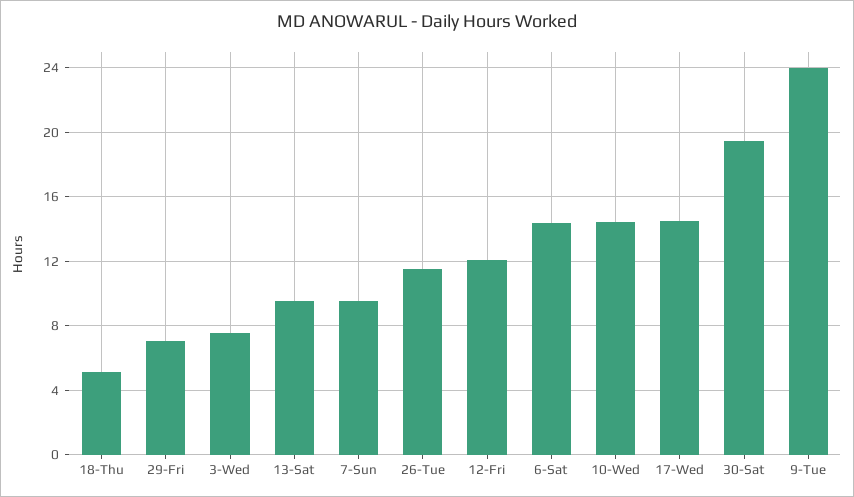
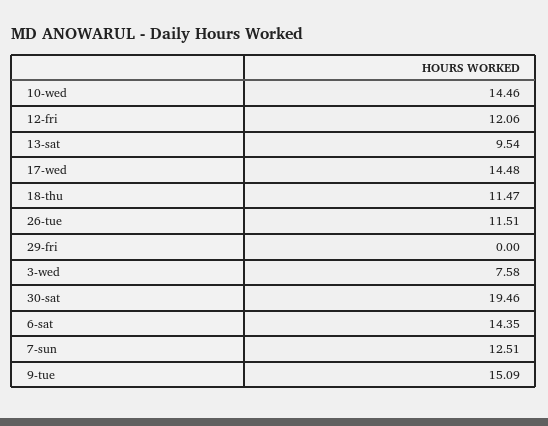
  {
-   "18-Thu": 5,
+   "18-Thu": 11.47,
-   "29-Fri": 7,
+   "29-Fri": 0,
    "3-Wed": 7.58,
    "13-Sat": 9.54,
-   "7-Sun": 9.5,
+   "7-Sun": 12.51,
    "26-Tue": 11.51,
    "12-Fri": 12.06,
    "6-Sat": 14.35,
    "10-Wed": 14.46,
    "17-Wed": 14.48,
    "30-Sat": 19.46,
-   "9-Tue": 24
+   "9-Tue": 15.09
  }

